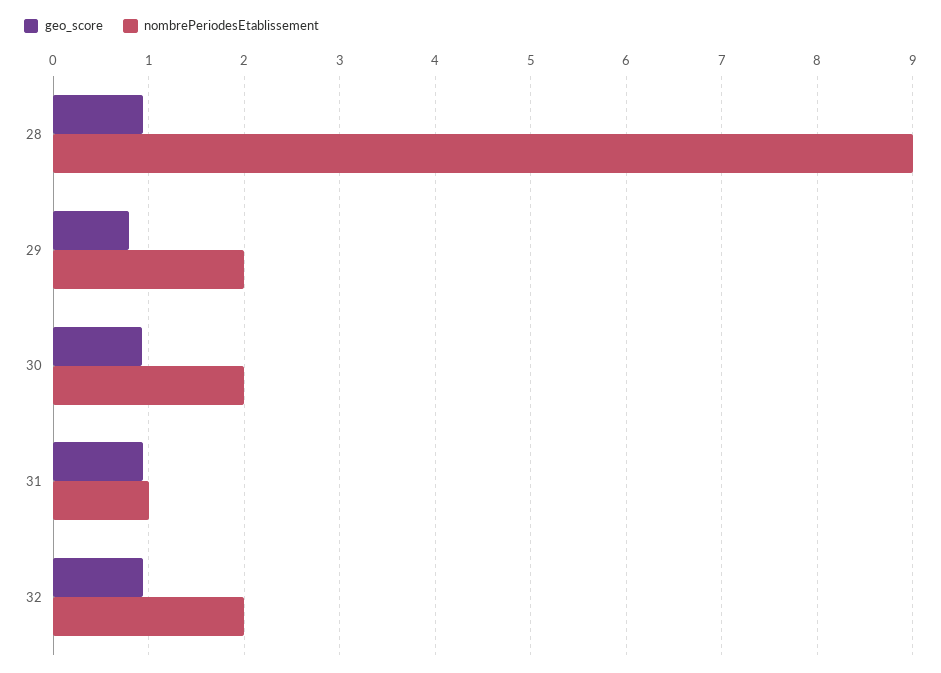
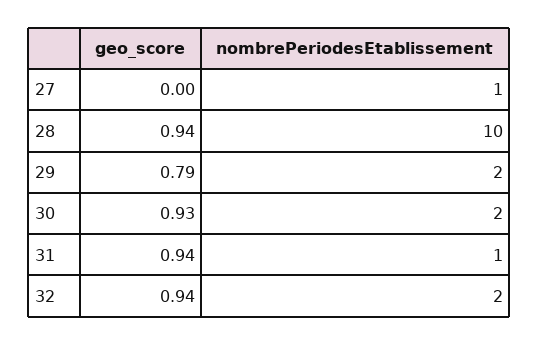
  {
    "geo_score": {
      "28": 0.94,
      "29": 0.79,
      "30": 0.93,
      "31": 0.94,
-     "32": 0.94
+     "32": 0.94,
+     "27": 0
    },
    "nombrePeriodesEtablissement": {
-     "28": 9,
+     "28": 10,
      "29": 2,
      "30": 2,
      "31": 1,
-     "32": 2
+     "32": 2,
+     "27": 1
    }
  }

